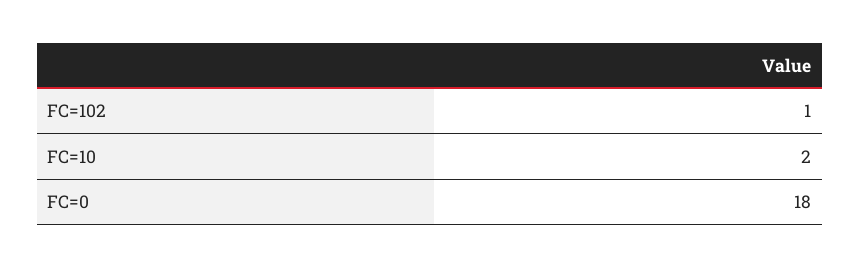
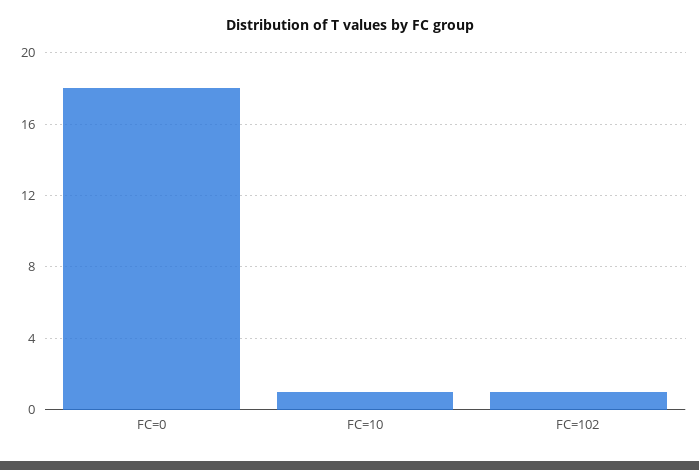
  {
    "FC=102": 1,
-   "FC=10": 2,
+   "FC=10": 1,
    "FC=0": 18
  }

